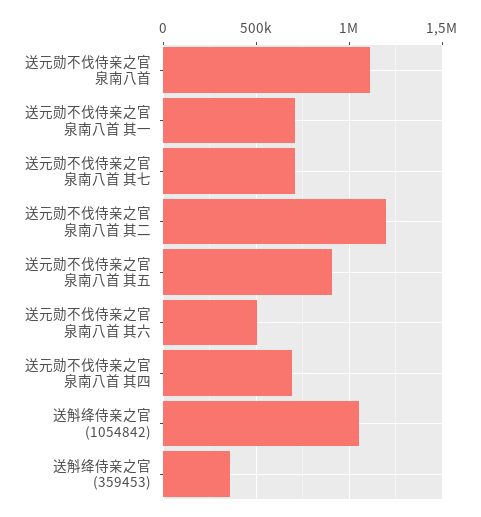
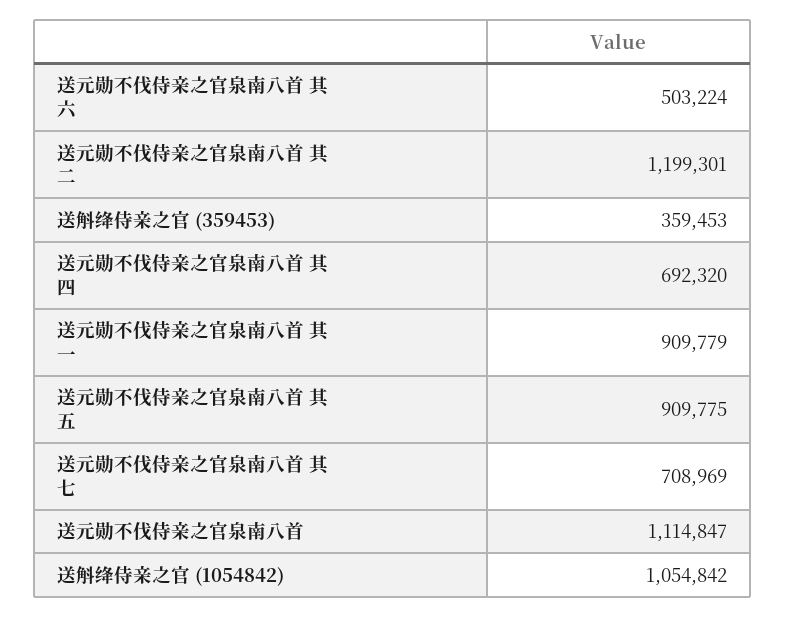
  {
    "送元勋不伐侍亲之官泉南八首": 1114847,
-   "送元勋不伐侍亲之官泉南八首 其一": 700000,
+   "送元勋不伐侍亲之官泉南八首 其一": 909779,
    "送元勋不伐侍亲之官泉南八首 其七": 708969,
    "送元勋不伐侍亲之官泉南八首 其二": 1199301,
    "送元勋不伐侍亲之官泉南八首 其五": 909775,
    "送元勋不伐侍亲之官泉南八首 其六": 503224,
    "送元勋不伐侍亲之官泉南八首 其四": 692320,
    "送斛绛侍亲之官 (1054842)": 1054842,
    "送斛绛侍亲之官 (359453)": 359453
  }

